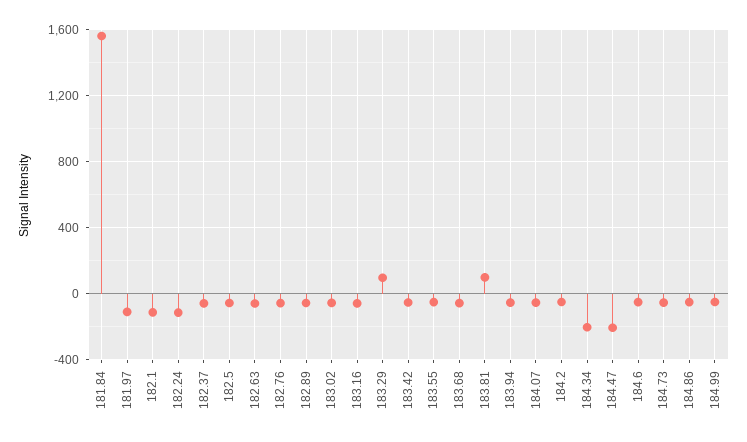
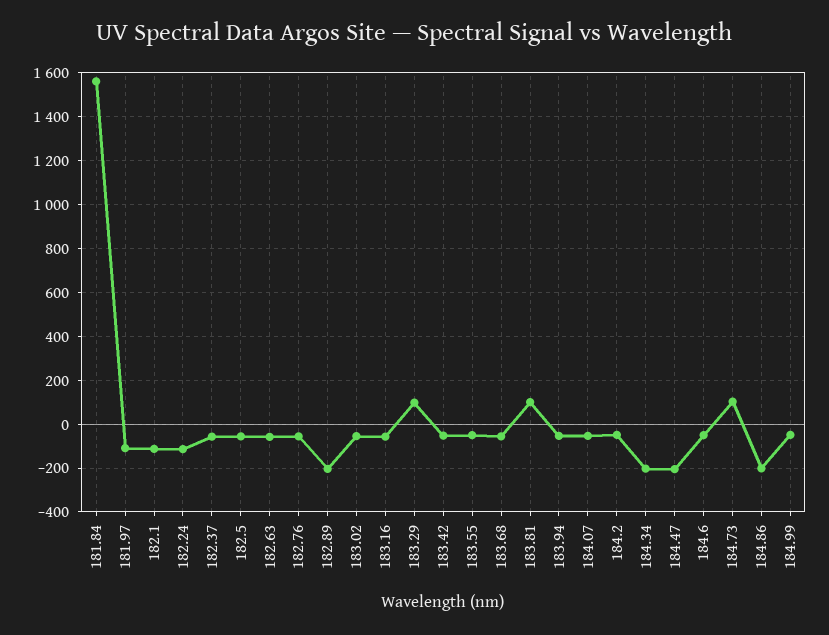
  {
    "181.84": 1550,
    "181.97": -100,
    "182.1": -100,
    "182.24": -100,
    "182.37": -50,
    "182.5": -50,
    "182.63": -50,
    "182.76": -50,
-   "182.89": -50,
+   "182.89": -200,
    "183.02": -50,
    "183.16": -50,
    "183.29": 100,
    "183.42": -50,
    "183.55": -50,
    "183.68": -50,
    "183.81": 100,
    "183.94": -50,
    "184.07": -50,
    "184.2": -50,
    "184.34": -200,
    "184.47": -200,
    "184.6": -50,
-   "184.73": -50,
+   "184.73": 100,
-   "184.86": -50,
+   "184.86": -200,
    "184.99": -50
  }

